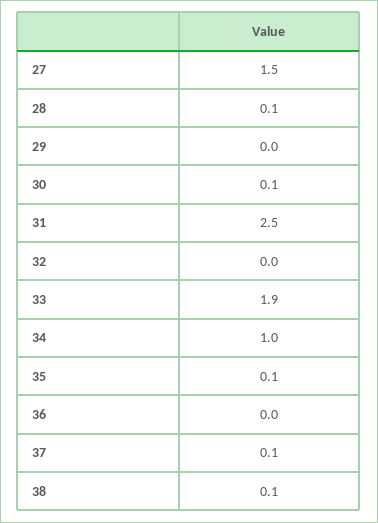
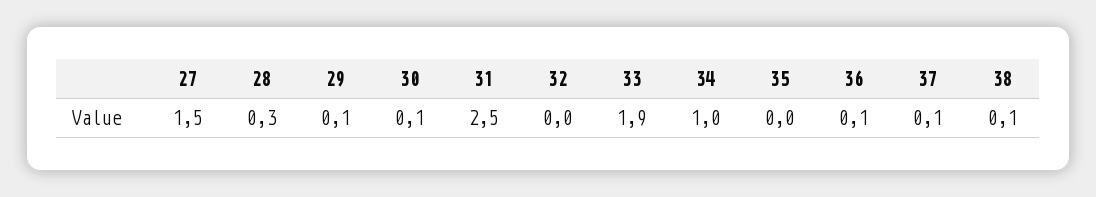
  {
    "27": 1.5,
-   "28": 0.1,
+   "28": 0.3,
-   "29": 0,
+   "29": 0.1,
    "30": 0.1,
    "31": 2.5,
    "32": 0,
    "33": 1.9,
    "34": 1,
-   "35": 0.1,
+   "35": 0,
-   "36": 0,
+   "36": 0.1,
    "37": 0.1,
    "38": 0.1
  }

